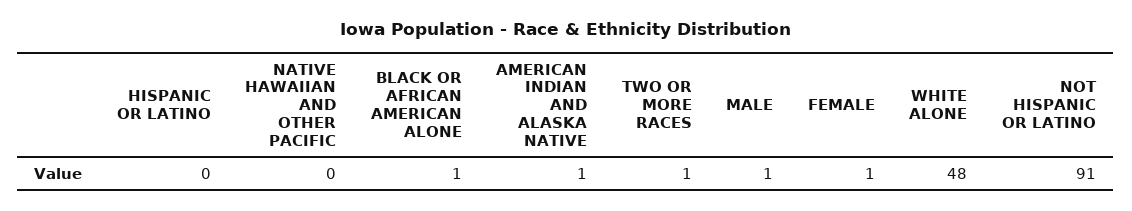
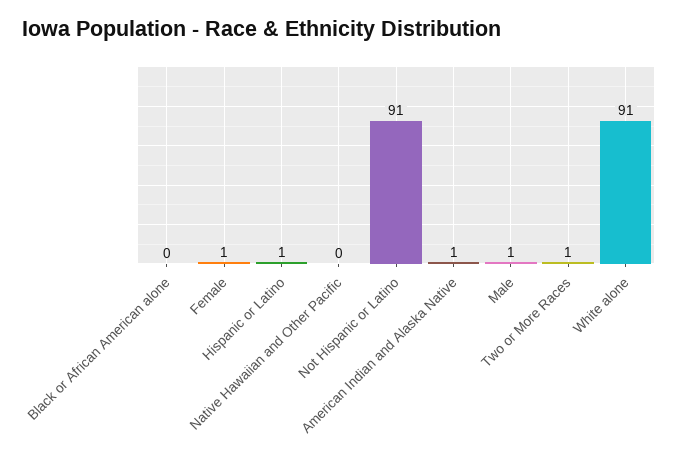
  {
-   "HISPANIC OR LATINO": 0,
+   "HISPANIC OR LATINO": 1,
    "NATIVE HAWAIIAN AND OTHER PACIFIC": 0,
-   "BLACK OR AFRICAN AMERICAN ALONE": 1,
+   "BLACK OR AFRICAN AMERICAN ALONE": 0,
    "AMERICAN INDIAN AND ALASKA NATIVE": 1,
    "TWO OR MORE RACES": 1,
    "MALE": 1,
    "FEMALE": 1,
-   "WHITE ALONE": 48,
+   "WHITE ALONE": 91,
    "NOT HISPANIC OR LATINO": 91
  }

